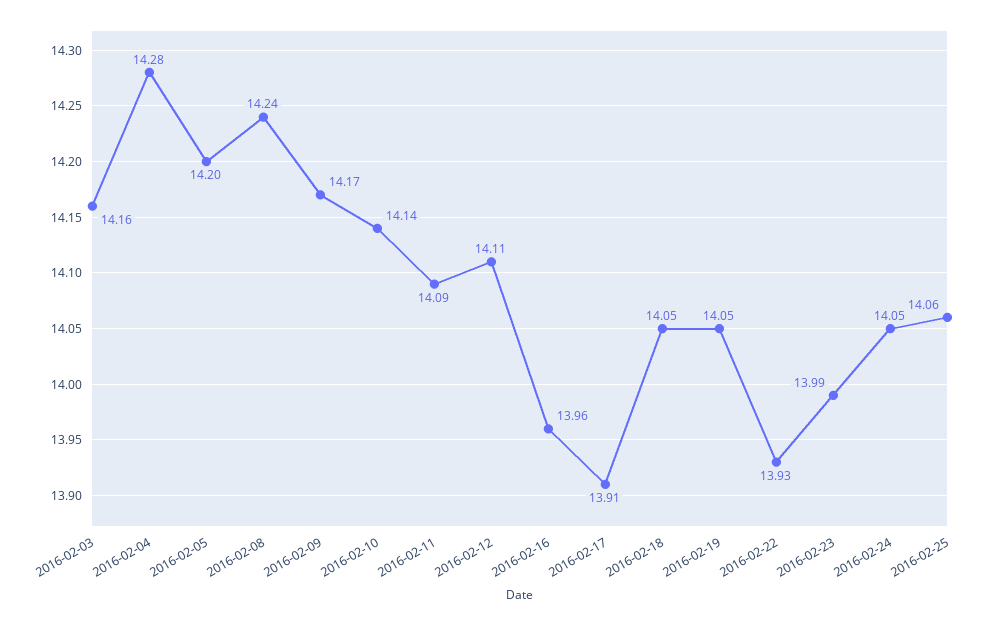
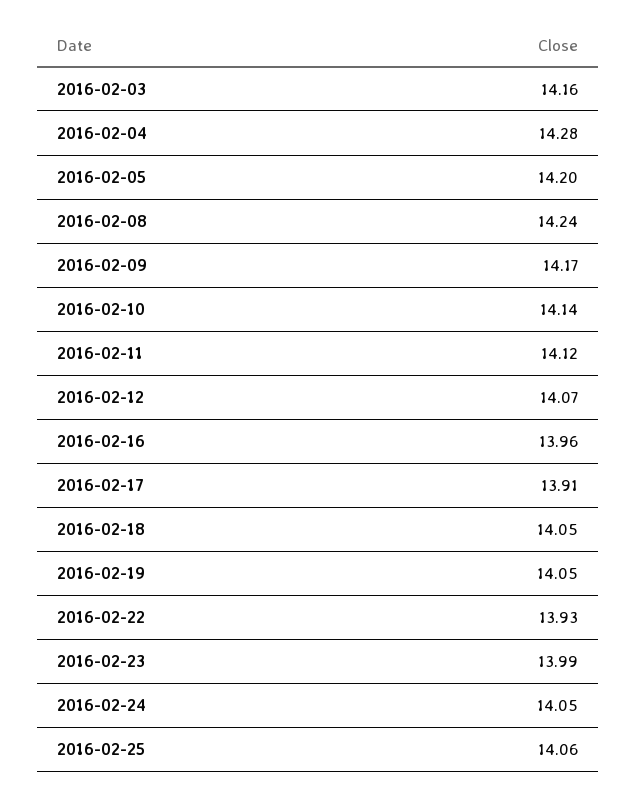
  {
    "2016-02-03": 14.16,
    "2016-02-04": 14.28,
    "2016-02-05": 14.2,
    "2016-02-08": 14.24,
    "2016-02-09": 14.17,
    "2016-02-10": 14.14,
-   "2016-02-11": 14.09,
+   "2016-02-11": 14.12,
-   "2016-02-12": 14.11,
+   "2016-02-12": 14.07,
    "2016-02-16": 13.96,
    "2016-02-17": 13.91,
    "2016-02-18": 14.05,
    "2016-02-19": 14.05,
    "2016-02-22": 13.93,
    "2016-02-23": 13.99,
    "2016-02-24": 14.05,
    "2016-02-25": 14.06
  }

